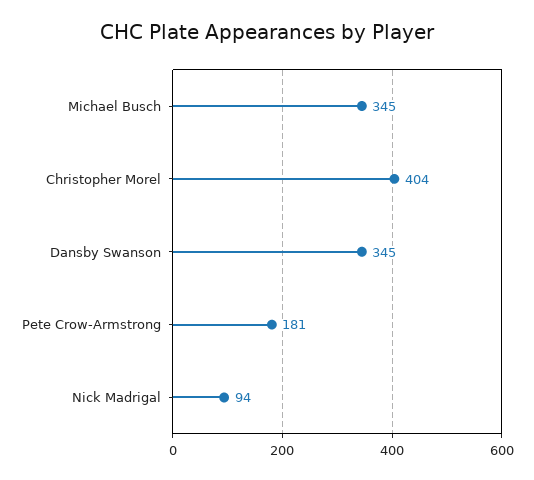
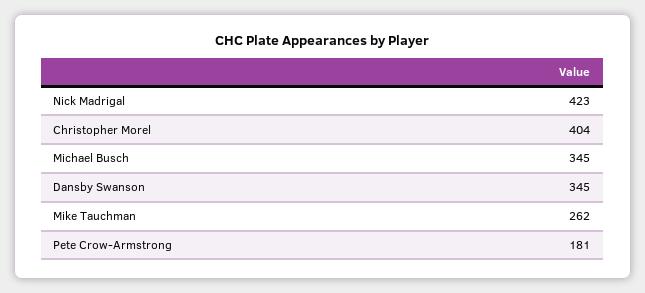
  {
    "Michael Busch": 345,
    "Christopher Morel": 404,
    "Dansby Swanson": 345,
    "Pete Crow-Armstrong": 181,
-   "Nick Madrigal": 94
+   "Nick Madrigal": 423,
+   "Mike Tauchman": 262
  }

